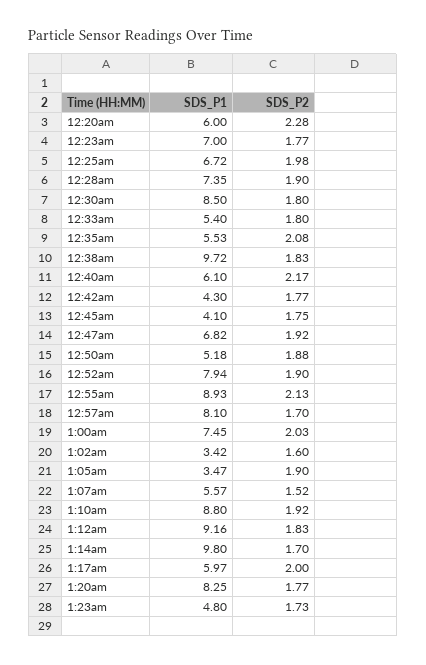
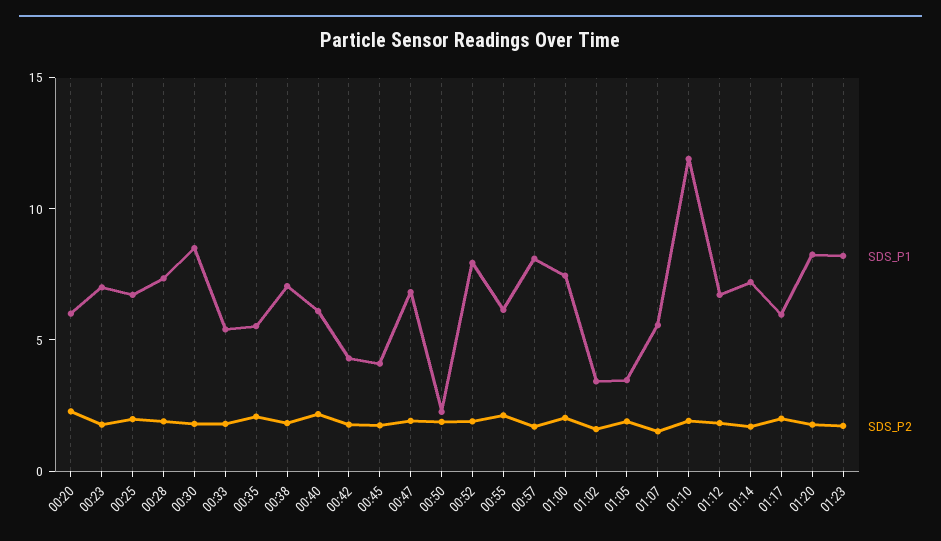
  {
    "SDS_P1": {
      "12:20am": 6,
      "12:23am": 7,
      "12:25am": 6.72,
      "12:28am": 7.35,
      "12:30am": 8.5,
      "12:33am": 5.4,
      "12:35am": 5.53,
-     "12:38am": 9.72,
+     "12:38am": 7,
      "12:40am": 6.1,
      "12:42am": 4.3,
      "12:45am": 4.1,
      "12:47am": 6.82,
-     "12:50am": 5.18,
+     "12:50am": 2,
      "12:52am": 7.94,
-     "12:55am": 8.93,
+     "12:55am": 6,
      "12:57am": 8.1,
      "1:00am": 7.45,
      "1:02am": 3.42,
      "1:05am": 3.47,
      "1:07am": 5.57,
-     "1:10am": 8.8,
+     "1:10am": 12,
-     "1:12am": 9.16,
+     "1:12am": 7,
-     "1:14am": 9.8,
+     "1:14am": 7,
      "1:17am": 5.97,
      "1:20am": 8.25,
-     "1:23am": 4.8
+     "1:23am": 8
    },
    "SDS_P2": {
      "12:20am": 2.28,
      "12:23am": 1.77,
      "12:25am": 1.98,
      "12:28am": 1.9,
      "12:30am": 1.8,
      "12:33am": 1.8,
      "12:35am": 2.08,
      "12:38am": 1.83,
      "12:40am": 2.17,
      "12:42am": 1.77,
      "12:45am": 1.75,
      "12:47am": 1.92,
      "12:50am": 1.88,
      "12:52am": 1.9,
      "12:55am": 2.13,
      "12:57am": 1.7,
      "1:00am": 2.03,
      "1:02am": 1.6,
      "1:05am": 1.9,
      "1:07am": 1.52,
      "1:10am": 1.92,
      "1:12am": 1.83,
      "1:14am": 1.7,
      "1:17am": 2,
      "1:20am": 1.77,
      "1:23am": 1.73
    }
  }

